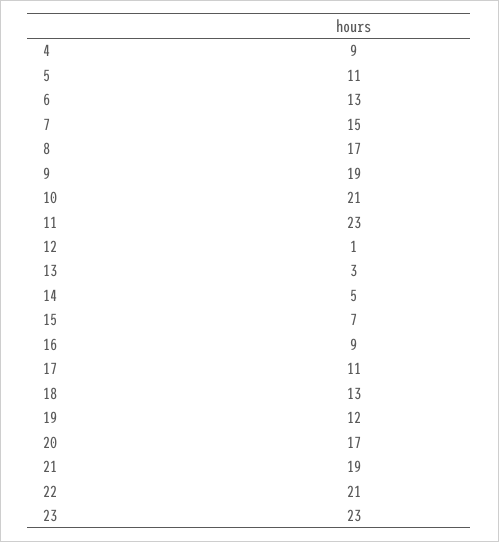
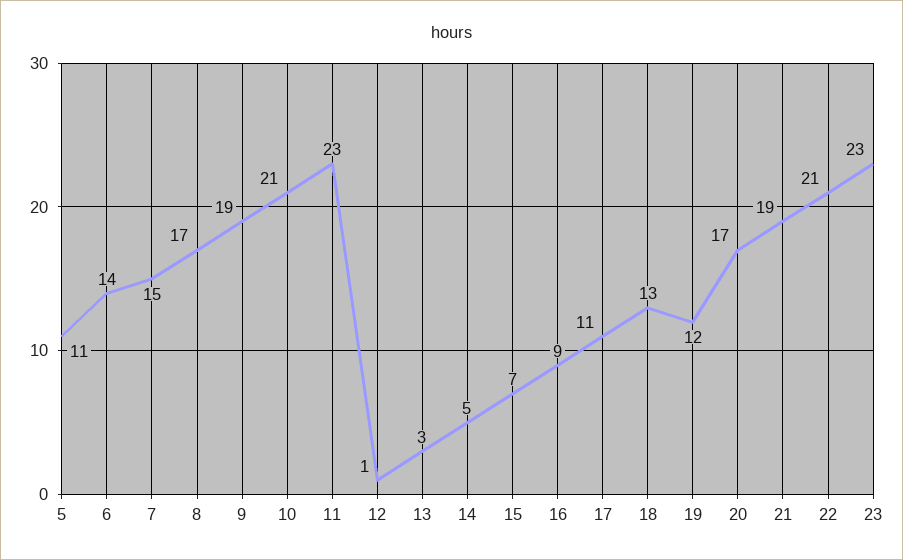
  {
-   "4": 9,
    "5": 11,
-   "6": 13,
+   "6": 14,
    "7": 15,
    "8": 17,
    "9": 19,
    "10": 21,
    "11": 23,
    "12": 1,
    "13": 3,
    "14": 5,
    "15": 7,
    "16": 9,
    "17": 11,
    "18": 13,
    "19": 12,
    "20": 17,
    "21": 19,
    "22": 21,
    "23": 23
  }

